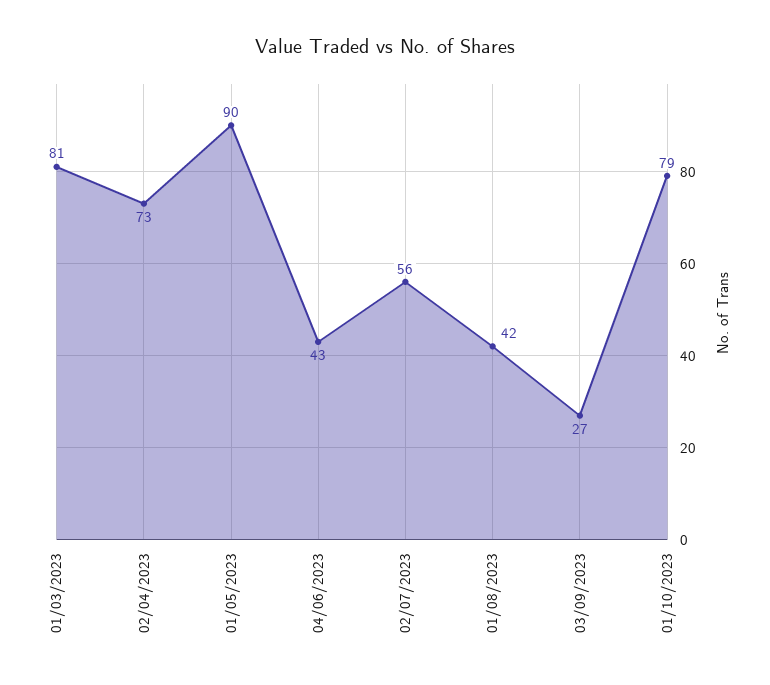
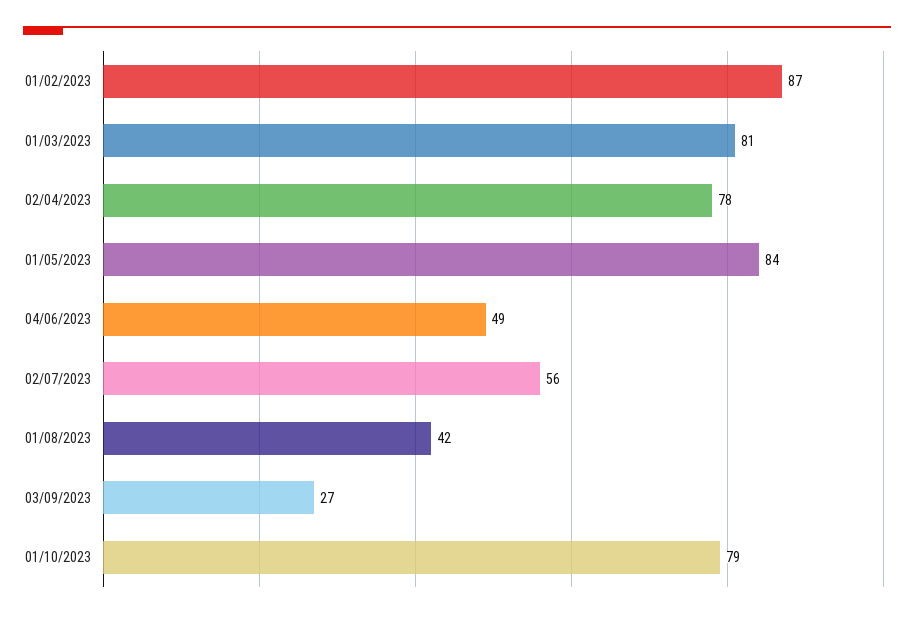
  {
    "01/03/2023": 81,
-   "02/04/2023": 73,
+   "02/04/2023": 78,
-   "01/05/2023": 90,
+   "01/05/2023": 84,
-   "04/06/2023": 43,
+   "04/06/2023": 49,
    "02/07/2023": 56,
    "01/08/2023": 42,
    "03/09/2023": 27,
-   "01/10/2023": 79
+   "01/10/2023": 79,
+   "01/02/2023": 87
  }

